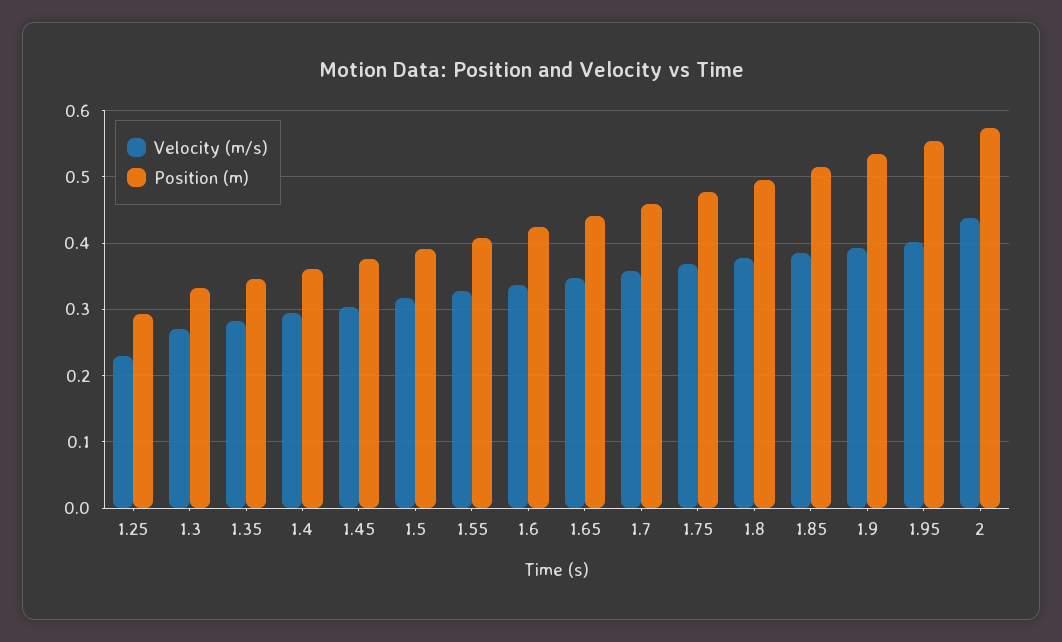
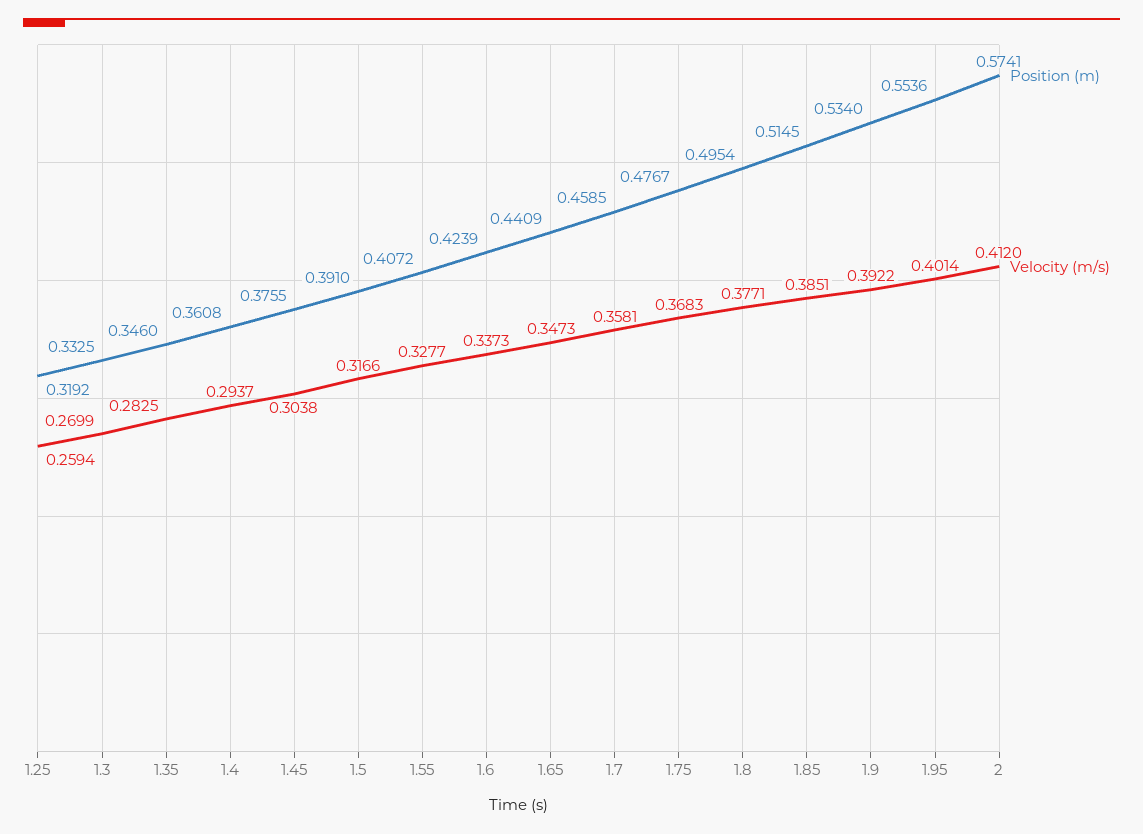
  {
    "Velocity (m/s)": {
-     "1.25": 0.23,
+     "1.25": 0.2594,
      "1.3": 0.2699,
      "1.35": 0.2825,
      "1.4": 0.2937,
      "1.45": 0.3038,
      "1.5": 0.3166,
      "1.55": 0.3277,
      "1.6": 0.3373,
      "1.65": 0.3473,
      "1.7": 0.3581,
      "1.75": 0.3683,
      "1.8": 0.3771,
      "1.85": 0.3851,
      "1.9": 0.3922,
      "1.95": 0.4014,
-     "2": 0.44
+     "2": 0.412
    },
    "Position (m)": {
-     "1.25": 0.29,
+     "1.25": 0.3192,
      "1.3": 0.3325,
      "1.35": 0.346,
      "1.4": 0.3608,
      "1.45": 0.3755,
      "1.5": 0.391,
      "1.55": 0.4072,
      "1.6": 0.4239,
      "1.65": 0.4409,
      "1.7": 0.4585,
      "1.75": 0.4767,
      "1.8": 0.4954,
      "1.85": 0.5145,
      "1.9": 0.534,
      "1.95": 0.5536,
      "2": 0.5741
    }
  }

